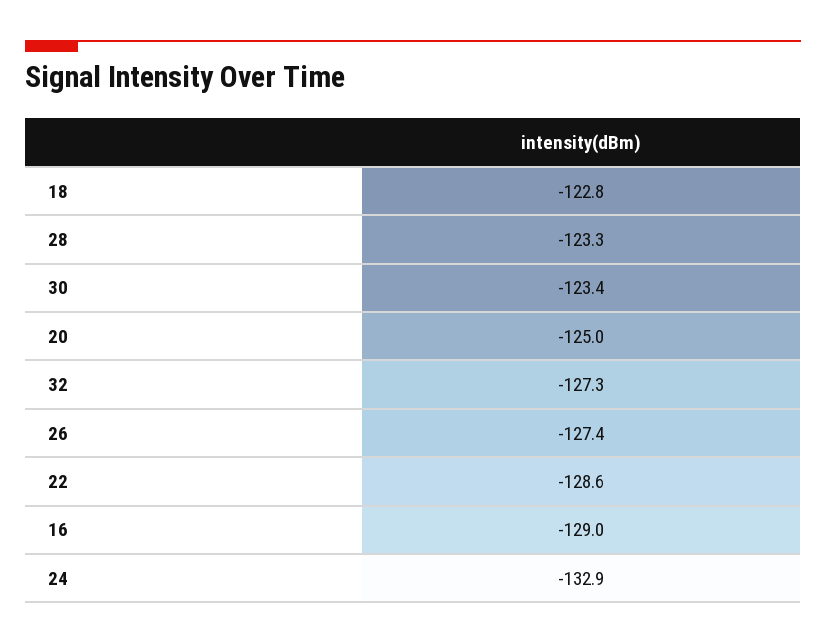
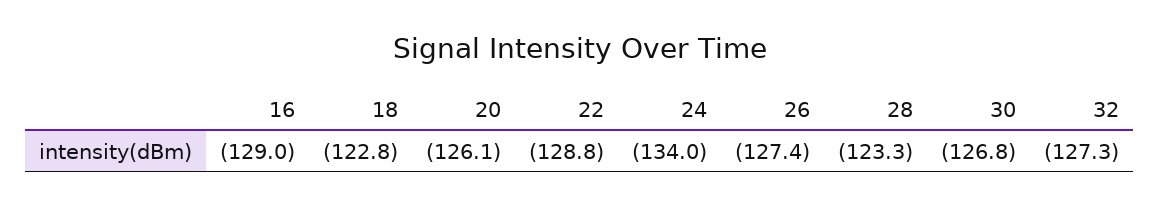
  {
    "18": -122.8,
    "28": -123.3,
-   "30": -123.4,
+   "30": -126.8,
-   "20": -125,
+   "20": -126.1,
    "32": -127.3,
    "26": -127.4,
-   "22": -128.6,
+   "22": -128.8,
    "16": -129,
-   "24": -132.9
+   "24": -134
  }

